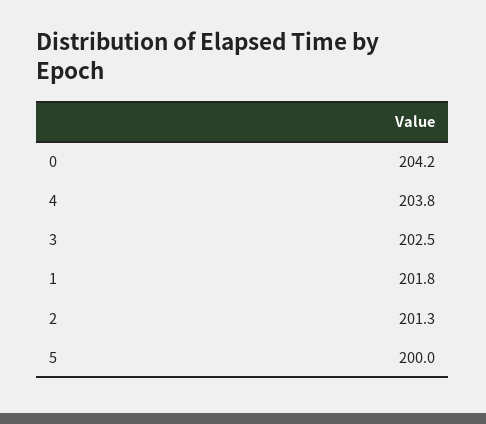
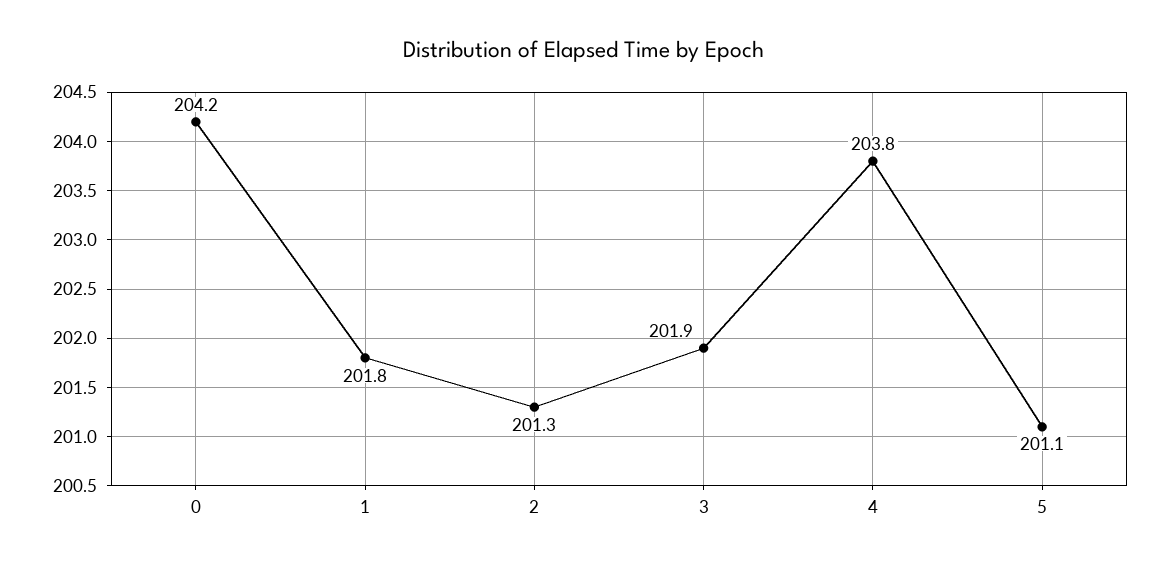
  {
    "0": 204.2,
    "4": 203.8,
-   "3": 202.5,
+   "3": 201.9,
    "1": 201.8,
    "2": 201.3,
-   "5": 200
+   "5": 201.1
  }

